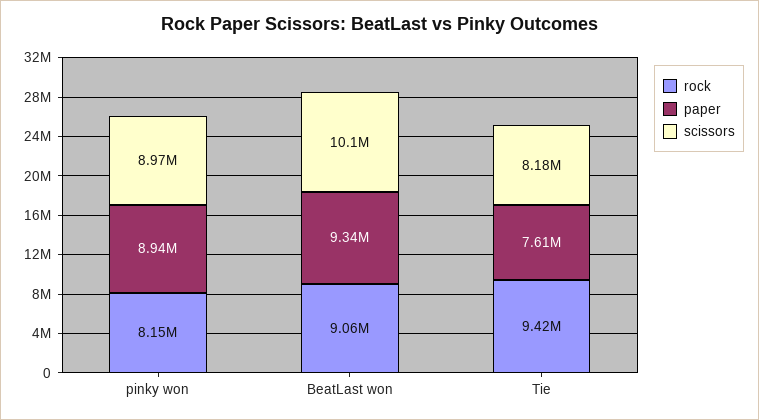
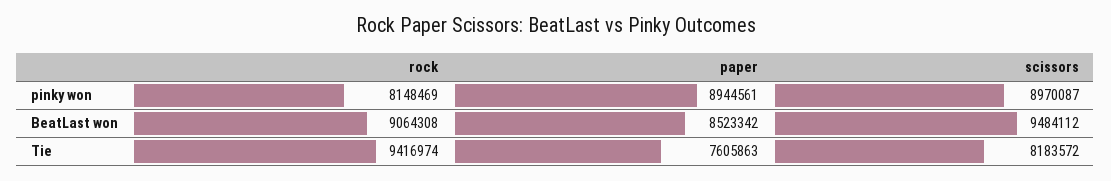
  {
    "rock": {
      "pinky won": 8148469,
      "BeatLast won": 9064308,
      "Tie": 9416974
    },
    "paper": {
      "pinky won": 8944561,
-     "BeatLast won": 9340000,
+     "BeatLast won": 8523342,
      "Tie": 7605863
    },
    "scissors": {
      "pinky won": 8970087,
-     "BeatLast won": 10100000,
+     "BeatLast won": 9484112,
      "Tie": 8183572
    }
  }

